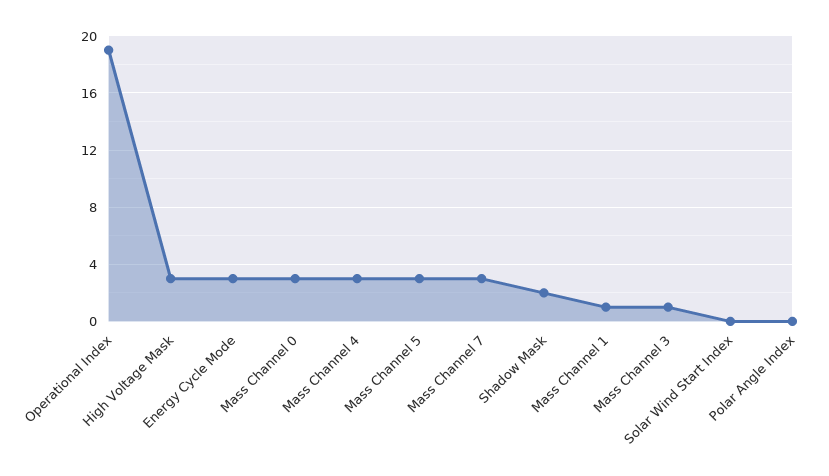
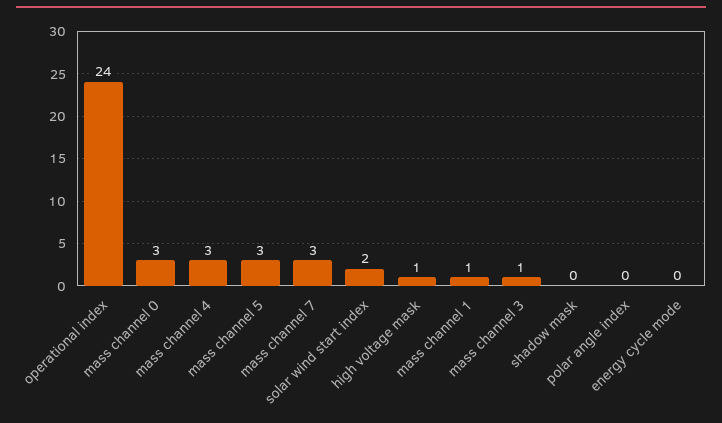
  {
-   "Operational Index": 19,
+   "Operational Index": 24,
-   "High Voltage Mask": 3,
+   "High Voltage Mask": 1,
-   "Energy Cycle Mode": 3,
+   "Energy Cycle Mode": 0,
    "Mass Channel 0": 3,
    "Mass Channel 4": 3,
    "Mass Channel 5": 3,
    "Mass Channel 7": 3,
-   "Shadow Mask": 2,
+   "Shadow Mask": 0,
    "Mass Channel 1": 1,
    "Mass Channel 3": 1,
-   "Solar Wind Start Index": 0,
+   "Solar Wind Start Index": 2,
    "Polar Angle Index": 0
  }

